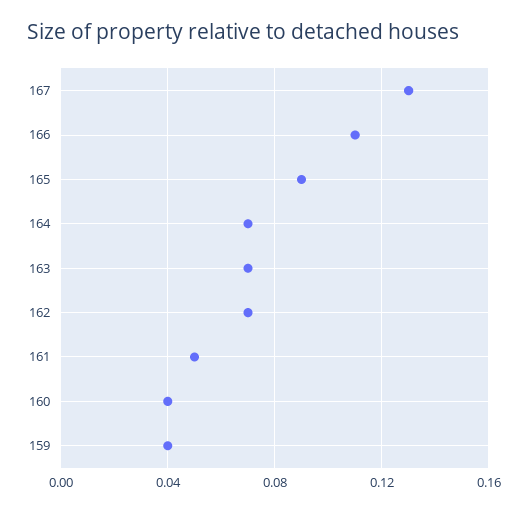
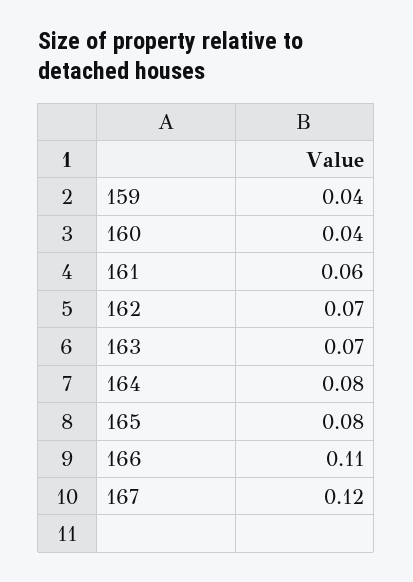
  {
-   "167": 0.13,
+   "167": 0.12,
    "166": 0.11,
-   "165": 0.09,
+   "165": 0.08,
-   "164": 0.07,
+   "164": 0.08,
    "163": 0.07,
    "162": 0.07,
-   "161": 0.05,
+   "161": 0.06,
    "160": 0.04,
    "159": 0.04
  }

